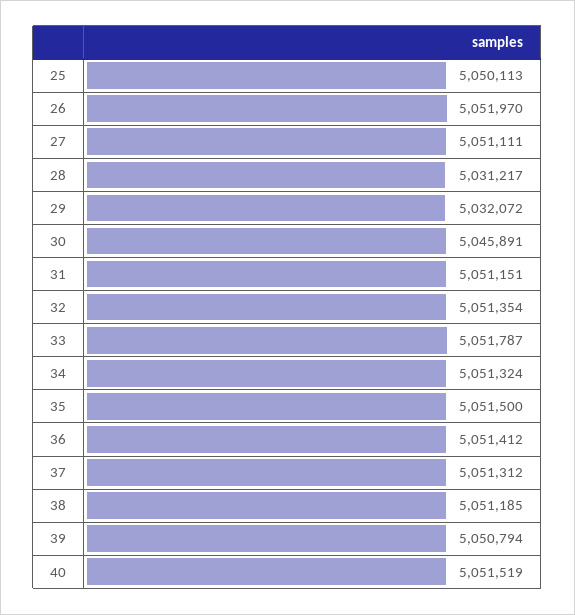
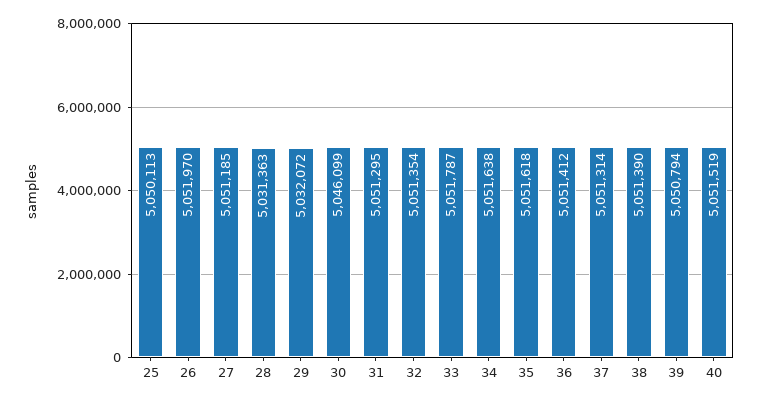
  {
    "25": 5050113,
    "26": 5051970,
-   "27": 5051111,
+   "27": 5051185,
-   "28": 5031217,
+   "28": 5031363,
    "29": 5032072,
-   "30": 5045891,
+   "30": 5046099,
-   "31": 5051151,
+   "31": 5051295,
    "32": 5051354,
    "33": 5051787,
-   "34": 5051324,
+   "34": 5051638,
-   "35": 5051500,
+   "35": 5051618,
    "36": 5051412,
-   "37": 5051312,
+   "37": 5051314,
-   "38": 5051185,
+   "38": 5051390,
    "39": 5050794,
    "40": 5051519
  }

